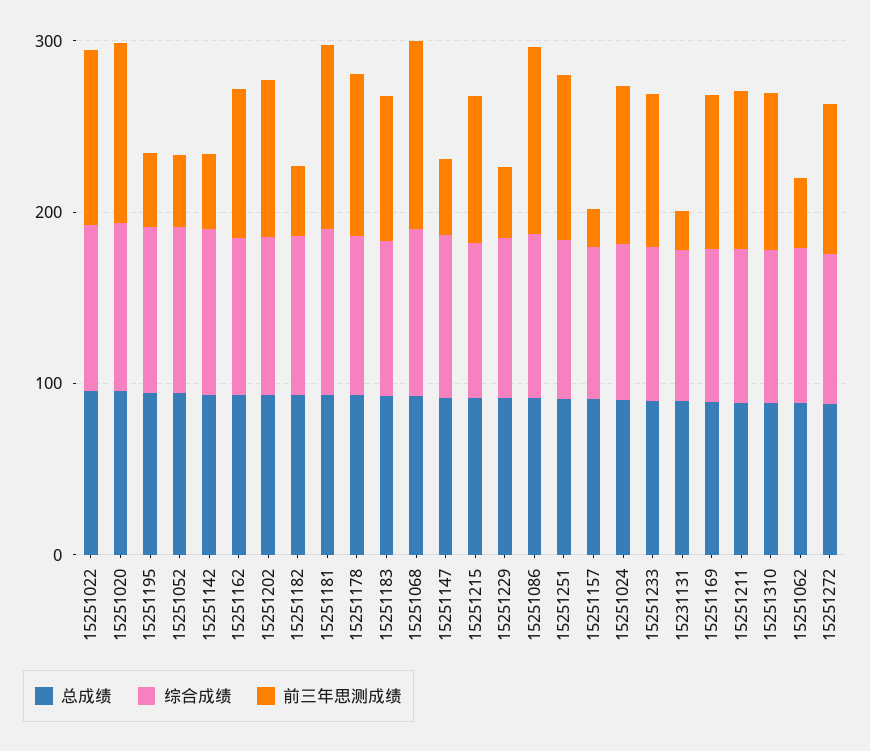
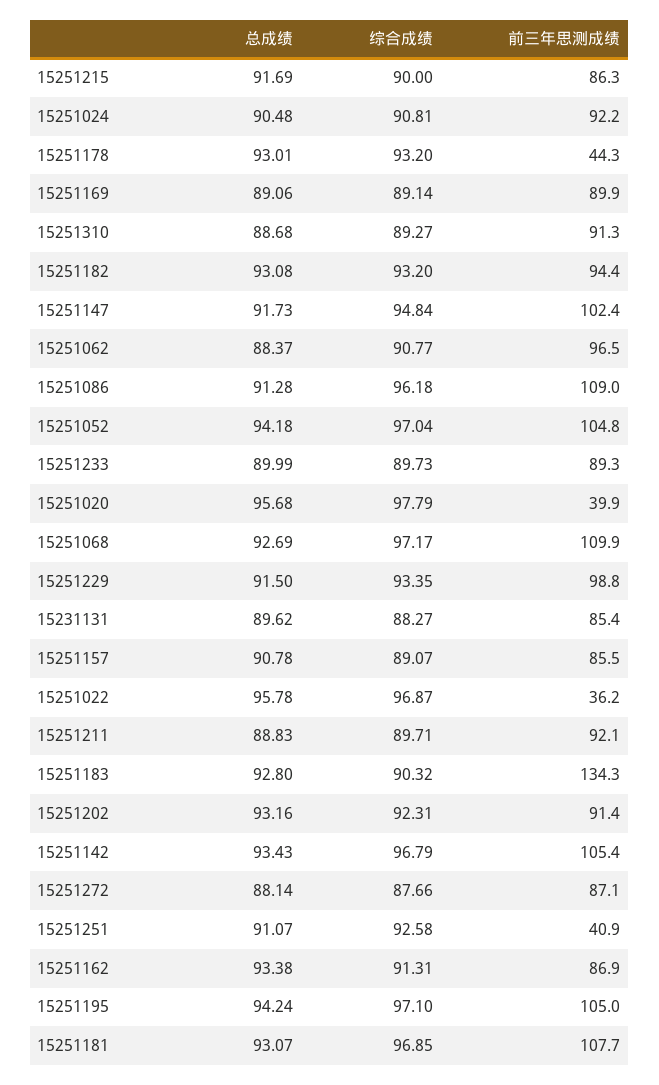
  {
    "总成绩": {
      "15251022": 95.78,
      "15251020": 95.68,
      "15251195": 94.24,
      "15251052": 94.18,
      "15251142": 93.43,
      "15251162": 93.38,
      "15251202": 93.16,
      "15251182": 93.08,
      "15251181": 93.07,
      "15251178": 93.01,
      "15251183": 92.8,
      "15251068": 92.69,
      "15251147": 91.73,
      "15251215": 91.69,
      "15251229": 91.5,
      "15251086": 91.28,
      "15251251": 91.07,
      "15251157": 90.78,
      "15251024": 90.48,
      "15251233": 89.99,
      "15231131": 89.62,
      "15251169": 89.06,
      "15251211": 88.83,
      "15251310": 88.68,
      "15251062": 88.37,
      "15251272": 88.14
    },
    "综合成绩": {
      "15251022": 96.87,
      "15251020": 97.79,
      "15251195": 97.1,
      "15251052": 97.04,
      "15251142": 96.79,
      "15251162": 91.31,
      "15251202": 92.31,
      "15251182": 93.2,
      "15251181": 96.85,
      "15251178": 93.2,
      "15251183": 90.32,
      "15251068": 97.17,
      "15251147": 94.84,
      "15251215": 90,
      "15251229": 93.35,
      "15251086": 96.18,
      "15251251": 92.58,
      "15251157": 89.07,
      "15251024": 90.81,
      "15251233": 89.73,
      "15231131": 88.27,
      "15251169": 89.14,
      "15251211": 89.71,
      "15251310": 89.27,
      "15251062": 90.77,
      "15251272": 87.66
    },
    "前三年思测成绩": {
-     "15251022": 100,
+     "15251022": 36.2,
-     "15251020": 100,
+     "15251020": 39.9,
-     "15251195": 40,
+     "15251195": 105,
-     "15251052": 40,
+     "15251052": 104.8,
-     "15251142": 40,
+     "15251142": 105.4,
      "15251162": 86.9,
      "15251202": 91.4,
-     "15251182": 40,
+     "15251182": 94.4,
      "15251181": 107.7,
-     "15251178": 100,
+     "15251178": 44.3,
-     "15251183": 80,
+     "15251183": 134.3,
      "15251068": 109.9,
-     "15251147": 40,
+     "15251147": 102.4,
      "15251215": 86.3,
-     "15251229": 40,
+     "15251229": 98.8,
      "15251086": 109,
-     "15251251": 100,
+     "15251251": 40.9,
-     "15251157": 20,
+     "15251157": 85.5,
      "15251024": 92.2,
      "15251233": 89.3,
-     "15231131": 20,
+     "15231131": 85.4,
      "15251169": 89.9,
      "15251211": 92.1,
      "15251310": 91.3,
-     "15251062": 40,
+     "15251062": 96.5,
      "15251272": 87.1
    }
  }

